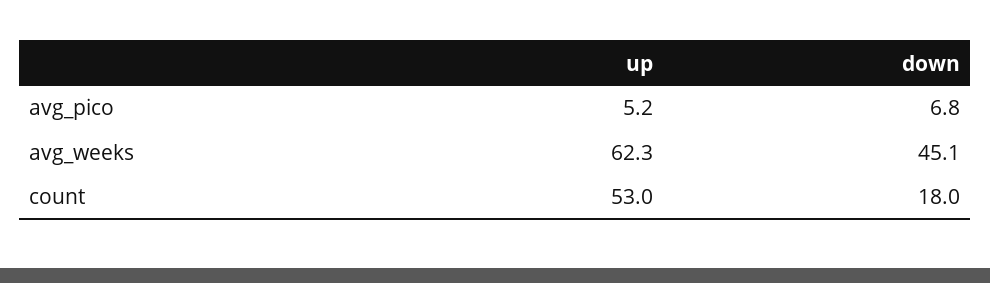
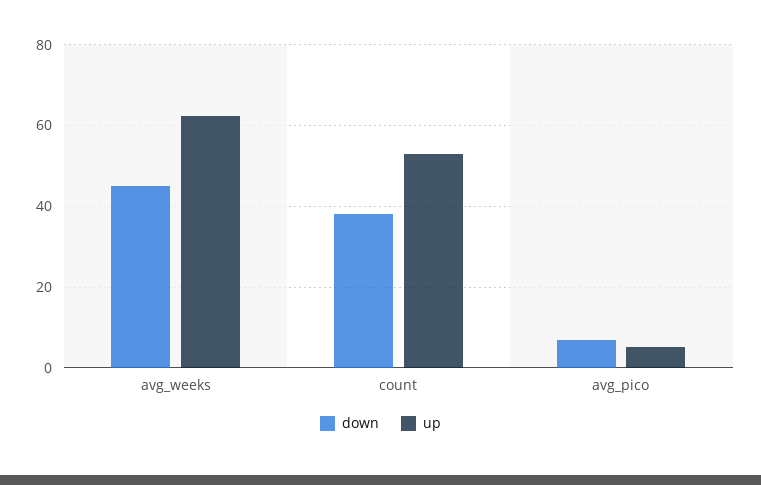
  {
    "up": {
      "avg_pico": 5.2,
      "avg_weeks": 62.3,
      "count": 53
    },
    "down": {
      "avg_pico": 6.8,
      "avg_weeks": 45.1,
-     "count": 18
+     "count": 38
    }
  }

